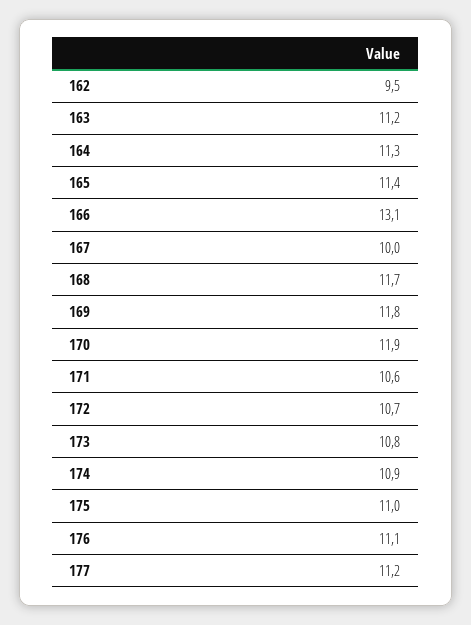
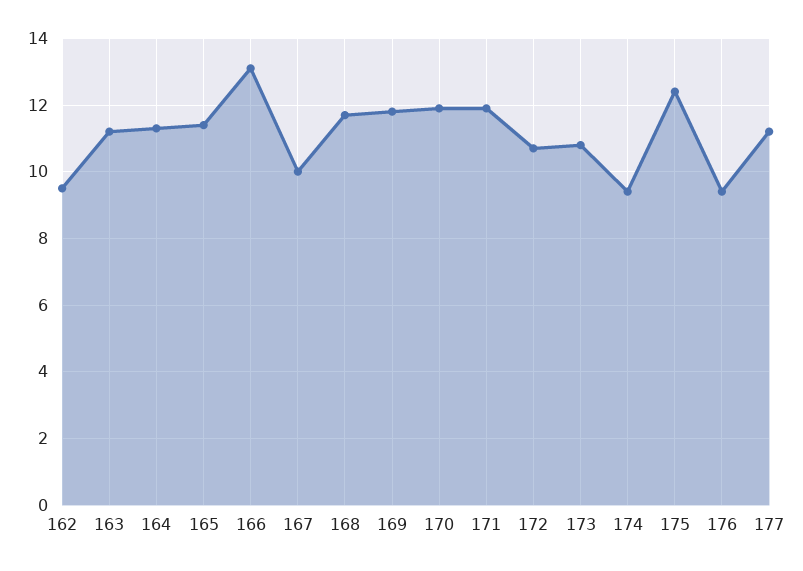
  {
    "162": 9.5,
    "163": 11.2,
    "164": 11.3,
    "165": 11.4,
    "166": 13.1,
    "167": 10,
    "168": 11.7,
    "169": 11.8,
    "170": 11.9,
-   "171": 10.6,
+   "171": 12,
    "172": 10.7,
    "173": 10.8,
-   "174": 10.9,
+   "174": 9.5,
-   "175": 11,
+   "175": 12.5,
-   "176": 11.1,
+   "176": 9.5,
    "177": 11.2
  }

